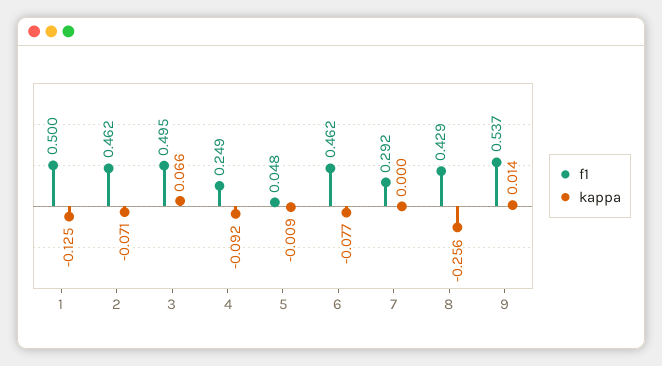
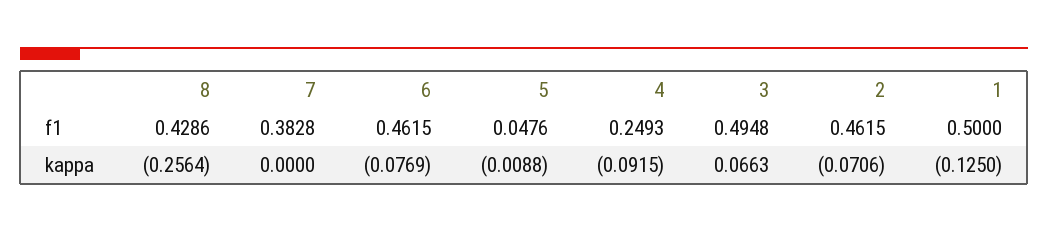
  {
    "f1": {
      "1": 0.5,
      "2": 0.4615,
      "3": 0.4948,
      "4": 0.2493,
      "5": 0.0476,
      "6": 0.4615,
-     "7": 0.292,
+     "7": 0.3828,
-     "8": 0.4286,
+     "8": 0.4286
-     "9": 0.537
    },
    "kappa": {
      "1": -0.125,
      "2": -0.0706,
      "3": 0.0663,
      "4": -0.0915,
      "5": -0.0088,
      "6": -0.0769,
      "7": 0,
-     "8": -0.2564,
+     "8": -0.2564
-     "9": 0.014
    }
  }

